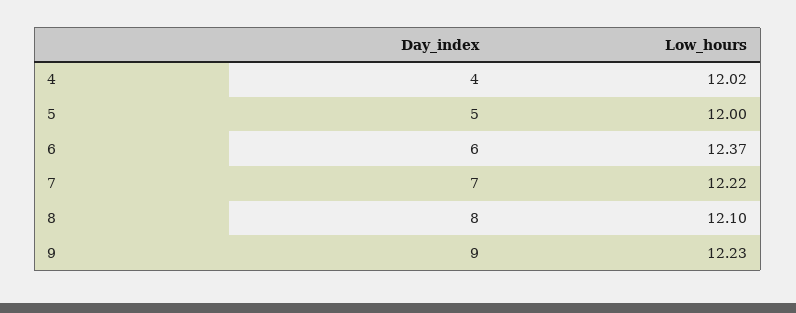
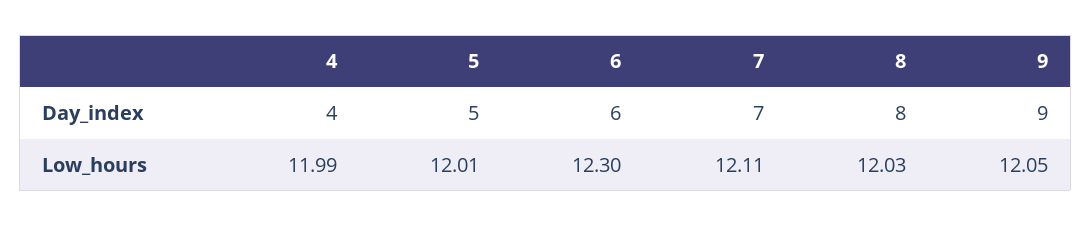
  {
    "Day_index": {
      "4": 4,
      "5": 5,
      "6": 6,
      "7": 7,
      "8": 8,
      "9": 9
    },
    "Low_hours": {
-     "4": 12.02,
+     "4": 11.99,
-     "5": 12,
+     "5": 12.01,
-     "6": 12.37,
+     "6": 12.3,
-     "7": 12.22,
+     "7": 12.11,
-     "8": 12.1,
+     "8": 12.03,
-     "9": 12.23
+     "9": 12.05
    }
  }

